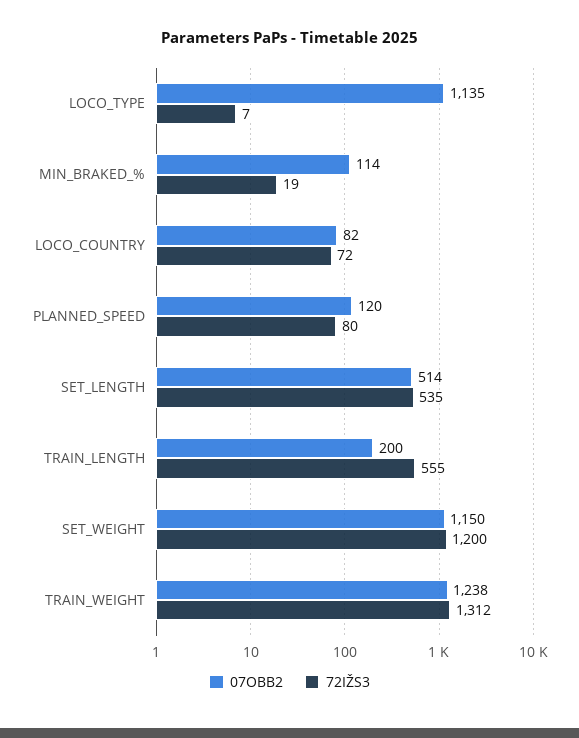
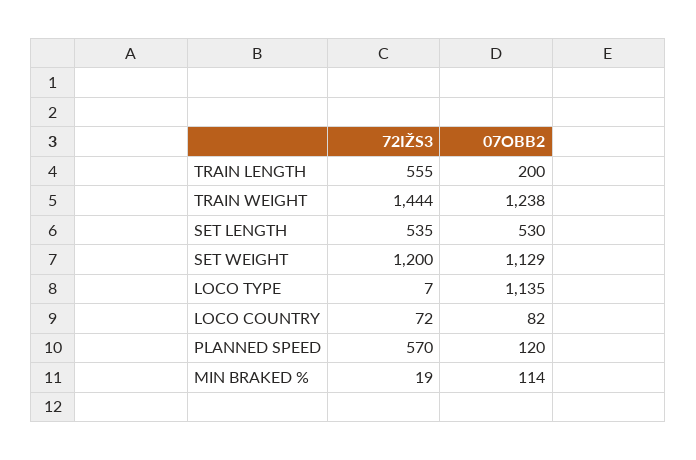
  {
    "07OBB2": {
      "LOCO_TYPE": 1135,
      "MIN_BRAKED_%": 114,
      "LOCO_COUNTRY": 82,
      "PLANNED_SPEED": 120,
-     "SET_LENGTH": 514,
+     "SET_LENGTH": 530,
      "TRAIN_LENGTH": 200,
-     "SET_WEIGHT": 1150,
+     "SET_WEIGHT": 1129,
      "TRAIN_WEIGHT": 1238
    },
    "72IŽS3": {
      "LOCO_TYPE": 7,
      "MIN_BRAKED_%": 19,
      "LOCO_COUNTRY": 72,
-     "PLANNED_SPEED": 80,
+     "PLANNED_SPEED": 570,
      "SET_LENGTH": 535,
      "TRAIN_LENGTH": 555,
      "SET_WEIGHT": 1200,
-     "TRAIN_WEIGHT": 1312
+     "TRAIN_WEIGHT": 1444
    }
  }

